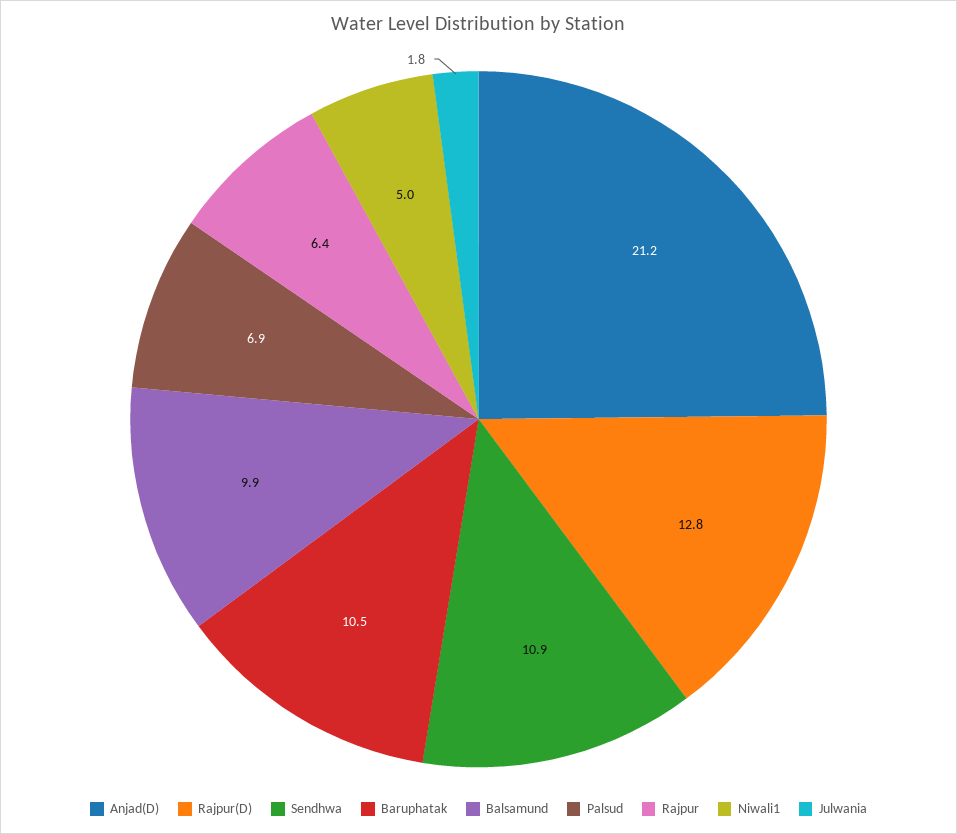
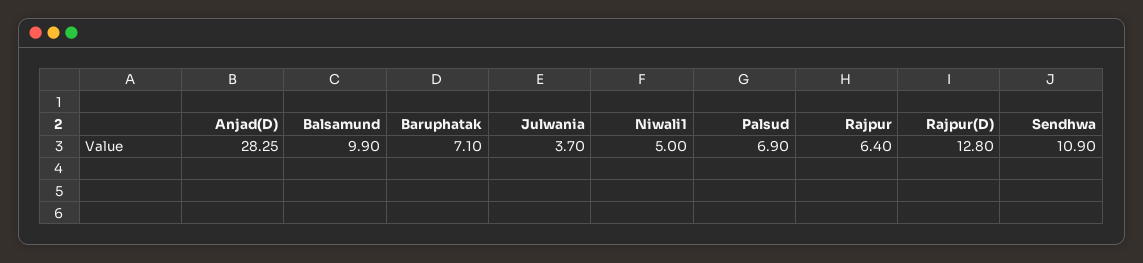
  {
-   "Anjad(D)": 21.2,
+   "Anjad(D)": 28.25,
    "Rajpur(D)": 12.8,
    "Sendhwa": 10.9,
-   "Baruphatak": 10.5,
+   "Baruphatak": 7.1,
    "Balsamund": 9.9,
    "Palsud": 6.9,
    "Rajpur": 6.4,
    "Niwali1": 5,
-   "Julwania": 1.8
+   "Julwania": 3.7
  }

